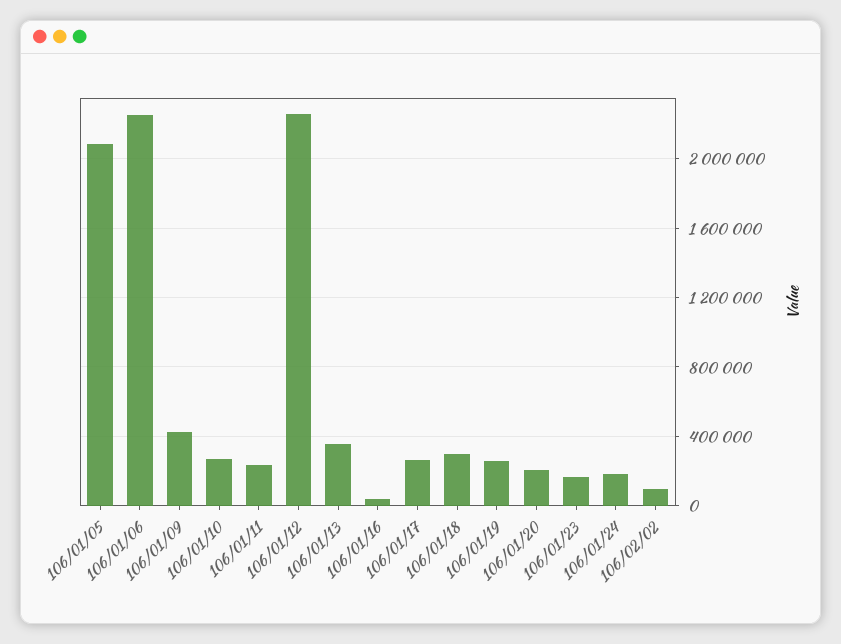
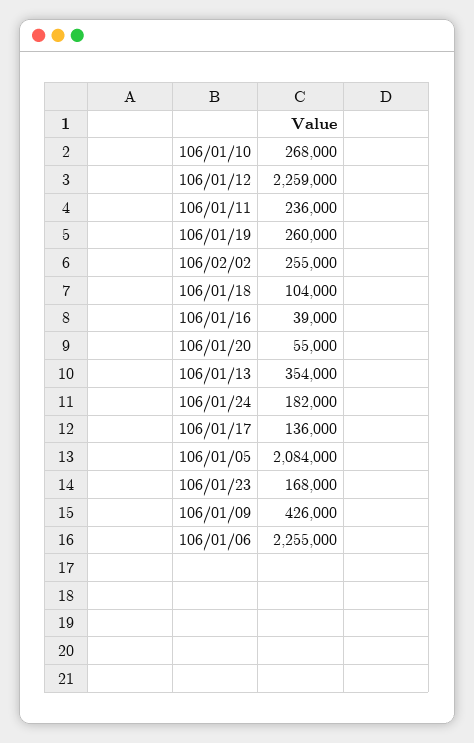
  {
    "106/01/05": 2084000,
    "106/01/06": 2255000,
    "106/01/09": 426000,
    "106/01/10": 268000,
    "106/01/11": 236000,
    "106/01/12": 2259000,
    "106/01/13": 354000,
    "106/01/16": 39000,
-   "106/01/17": 250000,
+   "106/01/17": 136000,
-   "106/01/18": 300000,
+   "106/01/18": 104000,
    "106/01/19": 260000,
-   "106/01/20": 200000,
+   "106/01/20": 55000,
    "106/01/23": 168000,
    "106/01/24": 182000,
-   "106/02/02": 100000
+   "106/02/02": 255000
  }

